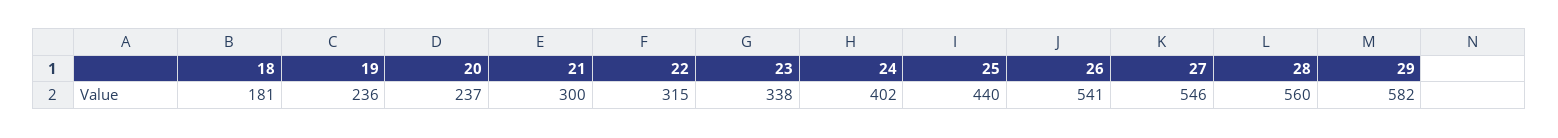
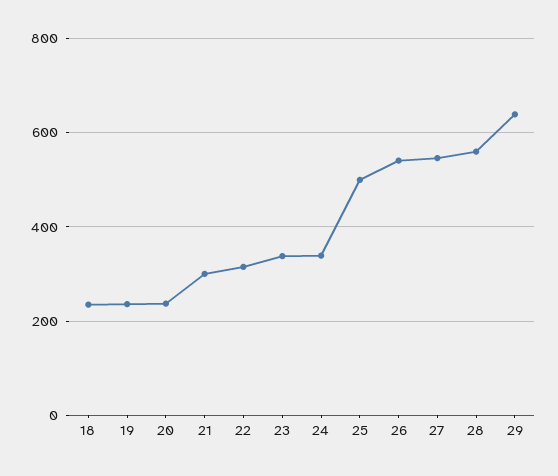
  {
-   "18": 181,
+   "18": 240,
    "19": 236,
    "20": 237,
    "21": 300,
    "22": 315,
    "23": 338,
-   "24": 402,
+   "24": 340,
-   "25": 440,
+   "25": 500,
    "26": 541,
    "27": 546,
    "28": 560,
-   "29": 582
+   "29": 640
  }

